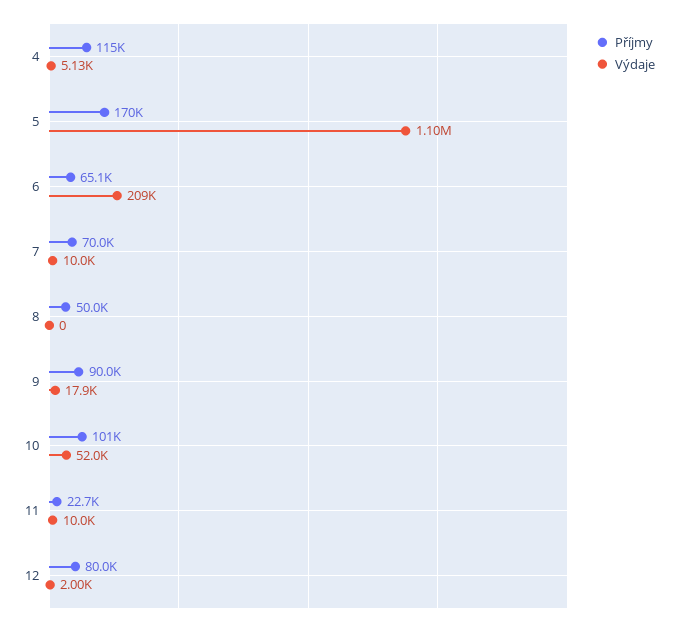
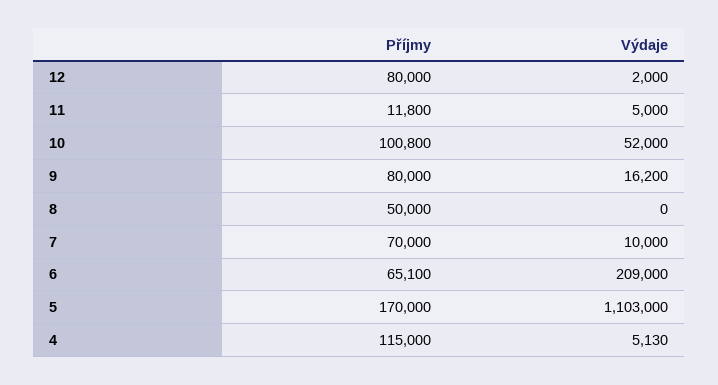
  {
    "Příjmy": {
      "4": 115000,
      "5": 170000,
      "6": 65100,
      "7": 70000,
      "8": 50000,
-     "9": 90000,
+     "9": 80000,
      "10": 100800,
-     "11": 22700,
+     "11": 11800,
      "12": 80000
    },
    "Výdaje": {
      "4": 5130,
      "5": 1103000,
      "6": 209000,
      "7": 10000,
      "8": 0,
-     "9": 17900,
+     "9": 16200,
      "10": 52000,
-     "11": 10000,
+     "11": 5000,
      "12": 2000
    }
  }

